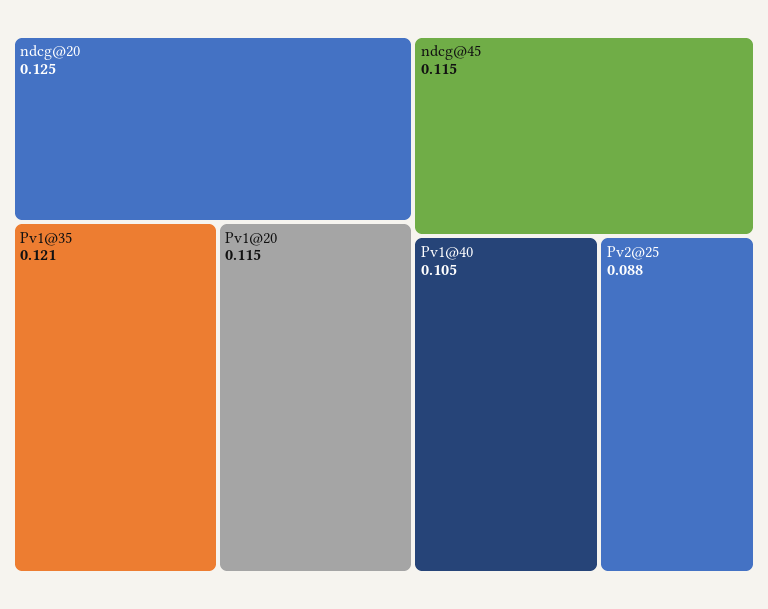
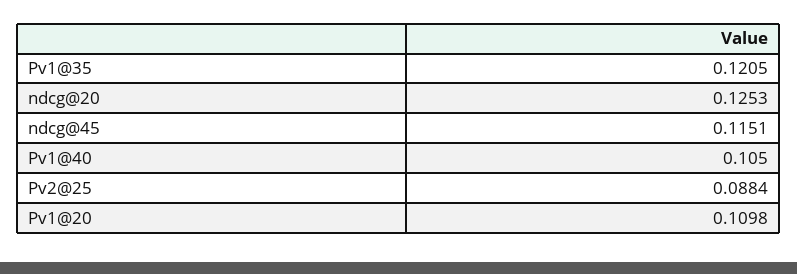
  {
    "ndcg@20": 0.1253,
    "Pv1@35": 0.1205,
-   "Pv1@20": 0.115,
+   "Pv1@20": 0.1098,
    "ndcg@45": 0.1151,
    "Pv1@40": 0.105,
    "Pv2@25": 0.0884
  }

